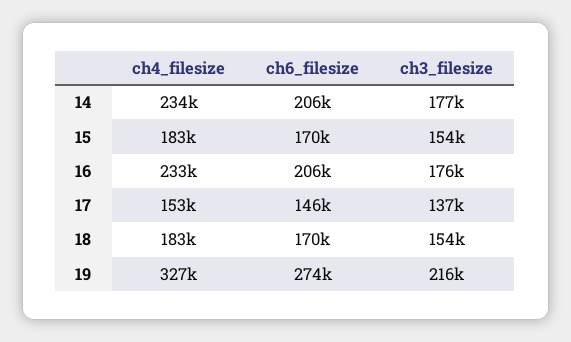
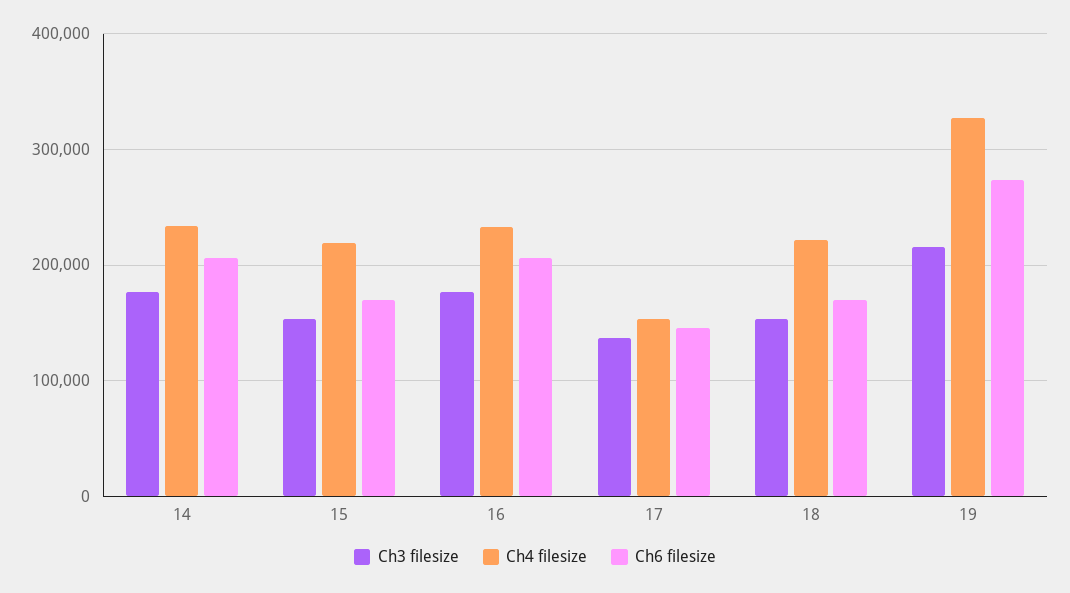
  {
    "ch4_filesize": {
      "14": 234000,
-     "15": 183000,
+     "15": 220000,
      "16": 233000,
      "17": 153000,
-     "18": 183000,
+     "18": 220000,
      "19": 327000
    },
    "ch6_filesize": {
      "14": 206000,
      "15": 170000,
      "16": 206000,
      "17": 146000,
      "18": 170000,
      "19": 274000
    },
    "ch3_filesize": {
      "14": 177000,
      "15": 154000,
      "16": 176000,
      "17": 137000,
      "18": 154000,
      "19": 216000
    }
  }

